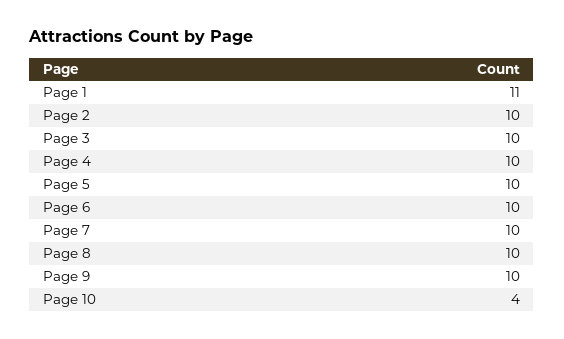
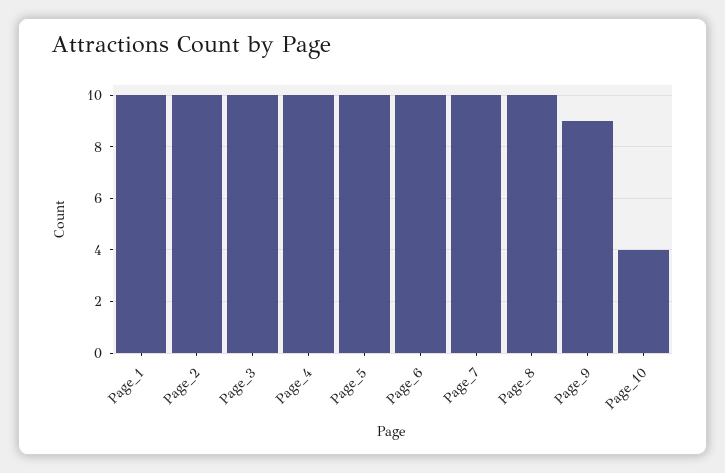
  {
-   "Page 1": 11,
+   "Page 1": 10,
    "Page 2": 10,
    "Page 3": 10,
    "Page 4": 10,
    "Page 5": 10,
    "Page 6": 10,
    "Page 7": 10,
    "Page 8": 10,
-   "Page 9": 10,
+   "Page 9": 9,
    "Page 10": 4
  }

